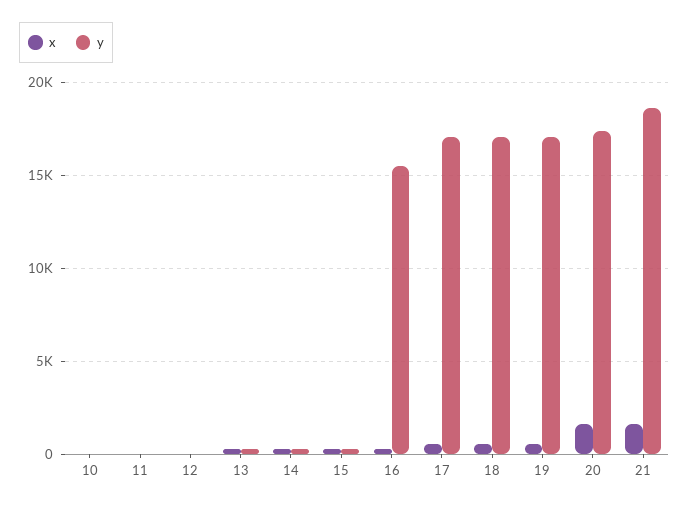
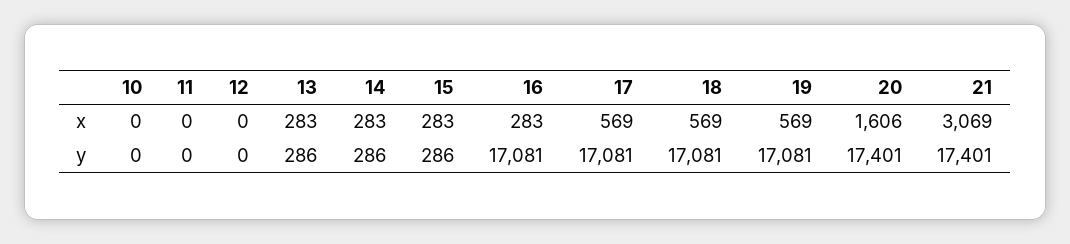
  {
    "x": {
      "10": 0,
      "11": 0,
      "12": 0,
      "13": 283,
      "14": 283,
      "15": 283,
      "16": 283,
      "17": 569,
      "18": 569,
      "19": 569,
      "20": 1606,
-     "21": 1500
+     "21": 3069
    },
    "y": {
      "10": 0,
      "11": 0,
      "12": 0,
      "13": 286,
      "14": 286,
      "15": 286,
-     "16": 15500,
+     "16": 17081,
      "17": 17081,
      "18": 17081,
      "19": 17081,
      "20": 17401,
-     "21": 18500
+     "21": 17401
    }
  }

